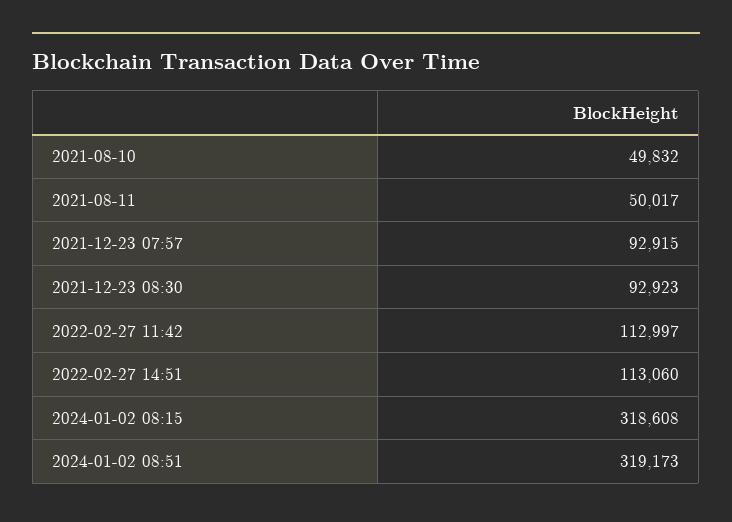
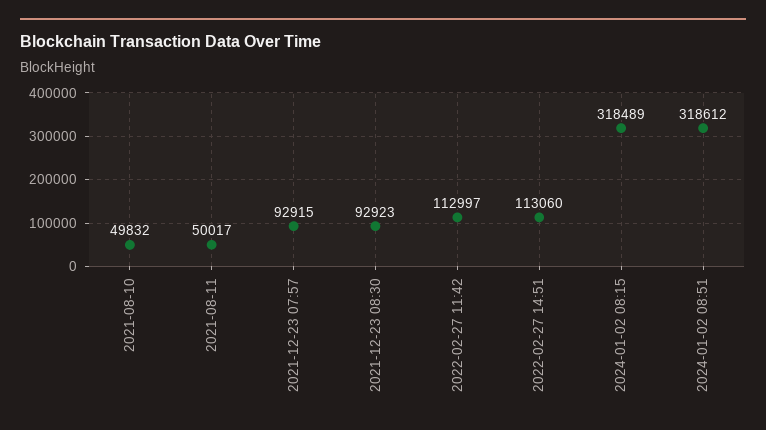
  {
    "2021-08-10": 49832,
    "2021-08-11": 50017,
    "2021-12-23 07:57": 92915,
    "2021-12-23 08:30": 92923,
    "2022-02-27 11:42": 112997,
    "2022-02-27 14:51": 113060,
-   "2024-01-02 08:15": 318608,
+   "2024-01-02 08:15": 318489,
-   "2024-01-02 08:51": 319173
+   "2024-01-02 08:51": 318612
  }

